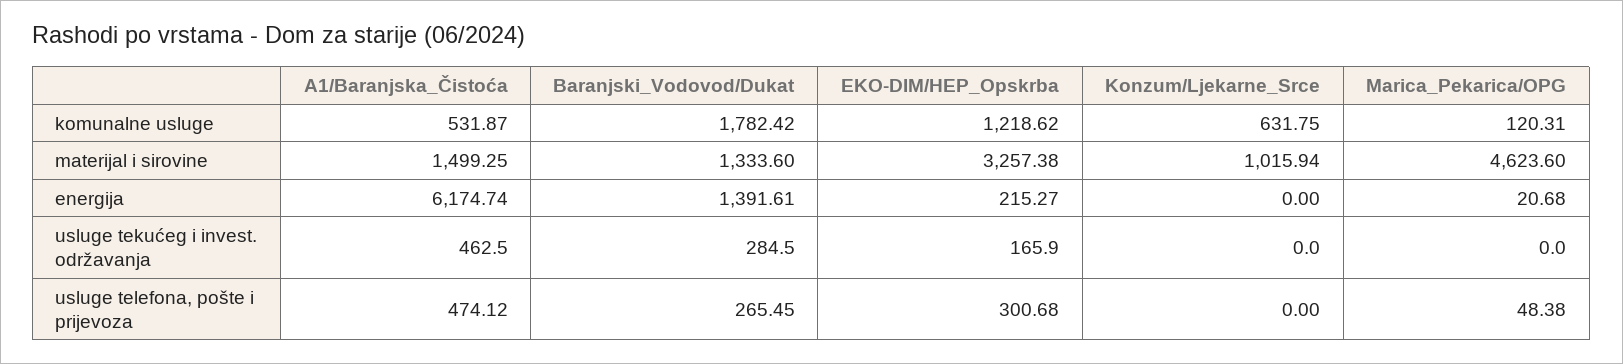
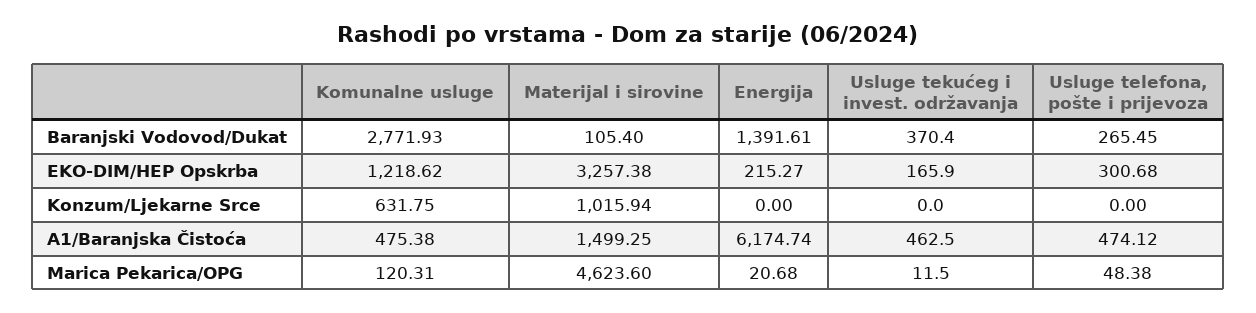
  {
    "A1/Baranjska_Čistoća": {
-     "komunalne usluge": 531.87,
+     "komunalne usluge": 475.38,
      "materijal i sirovine": 1499.25,
      "energija": 6174.74,
      "usluge tekućeg i invest. održavanja": 462.5,
      "usluge telefona, pošte i prijevoza": 474.12
    },
    "Baranjski_Vodovod/Dukat": {
-     "komunalne usluge": 1782.42,
+     "komunalne usluge": 2771.93,
-     "materijal i sirovine": 1333.6,
+     "materijal i sirovine": 105.4,
      "energija": 1391.61,
-     "usluge tekućeg i invest. održavanja": 284.5,
+     "usluge tekućeg i invest. održavanja": 370.4,
      "usluge telefona, pošte i prijevoza": 265.45
    },
    "EKO-DIM/HEP_Opskrba": {
      "komunalne usluge": 1218.62,
      "materijal i sirovine": 3257.38,
      "energija": 215.27,
      "usluge tekućeg i invest. održavanja": 165.9,
      "usluge telefona, pošte i prijevoza": 300.68
    },
    "Konzum/Ljekarne_Srce": {
      "komunalne usluge": 631.75,
      "materijal i sirovine": 1015.94,
      "energija": 0,
      "usluge tekućeg i invest. održavanja": 0,
      "usluge telefona, pošte i prijevoza": 0
    },
    "Marica_Pekarica/OPG": {
      "komunalne usluge": 120.31,
      "materijal i sirovine": 4623.6,
      "energija": 20.68,
-     "usluge tekućeg i invest. održavanja": 0,
+     "usluge tekućeg i invest. održavanja": 11.5,
      "usluge telefona, pošte i prijevoza": 48.38
    }
  }

